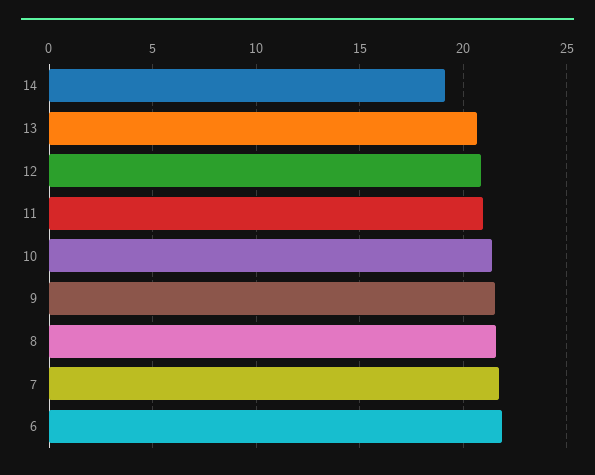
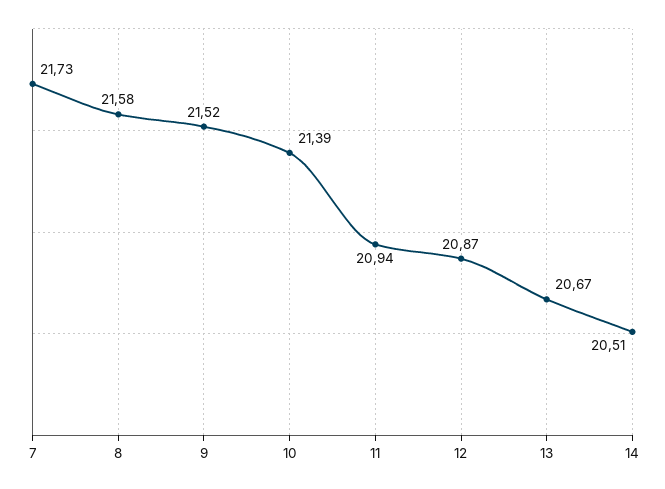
  {
-   "14": 19,
+   "14": 20.51,
    "13": 20.67,
    "12": 20.87,
    "11": 20.94,
    "10": 21.39,
    "9": 21.52,
    "8": 21.58,
-   "7": 21.73,
+   "7": 21.73
-   "6": 22
  }

